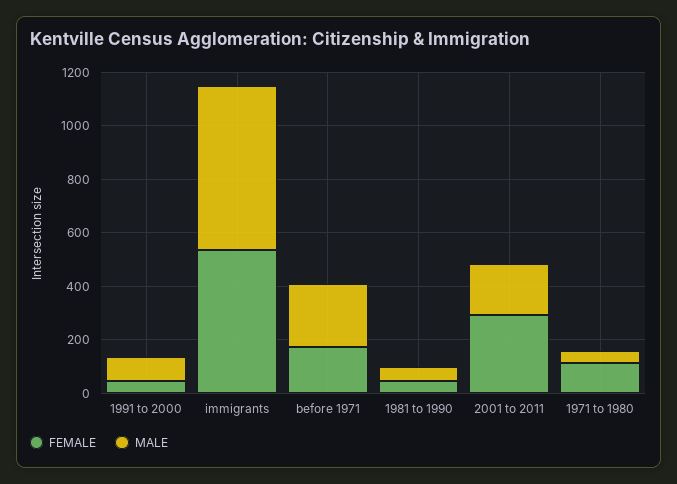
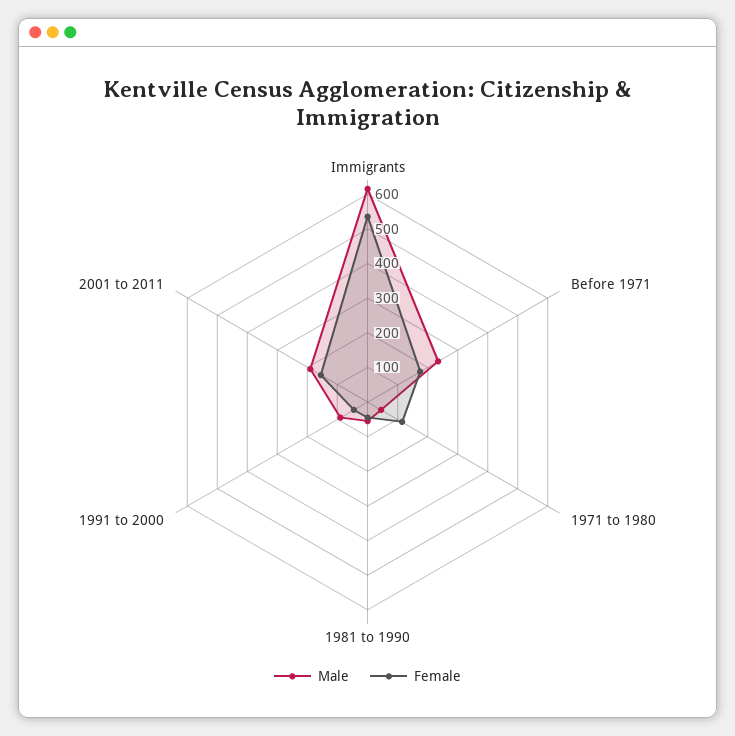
  {
    "FEMALE": {
      "1991 to 2000": 50,
      "immigrants": 525,
      "before 1971": 175,
      "1981 to 1990": 50,
-     "2001 to 2011": 300,
+     "2001 to 2011": 150,
      "1971 to 1980": 125
    },
    "MALE": {
      "1991 to 2000": 100,
      "immigrants": 625,
      "before 1971": 225,
      "1981 to 1990": 50,
      "2001 to 2011": 200,
      "1971 to 1980": 50
    }
  }

